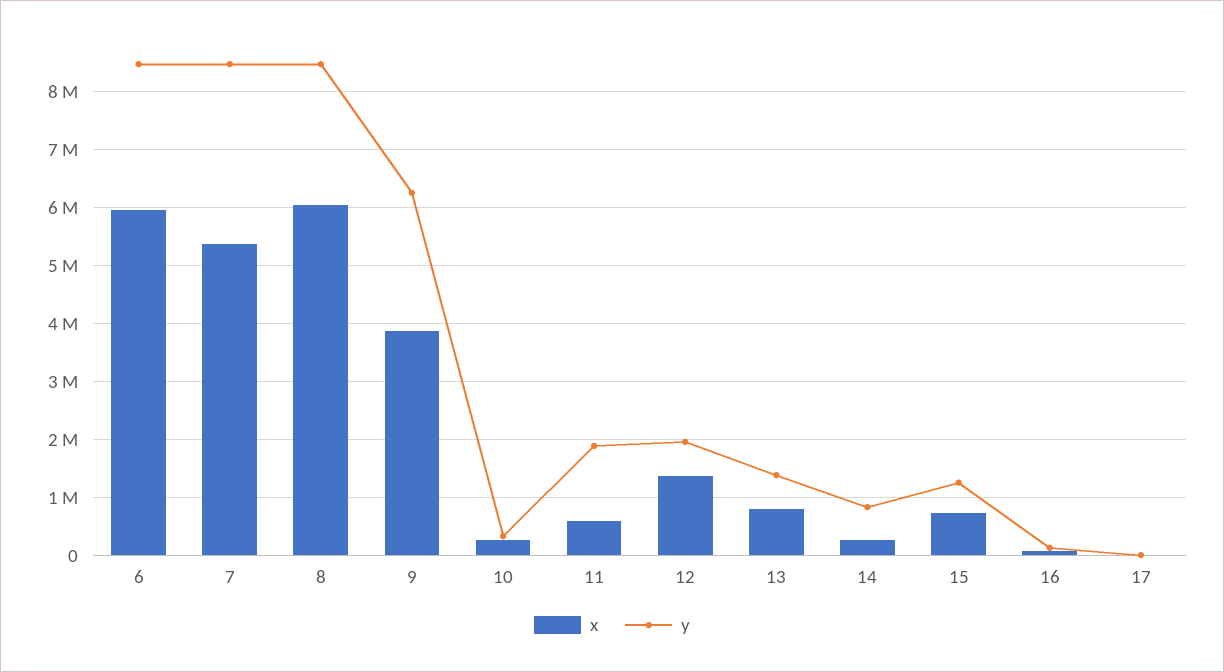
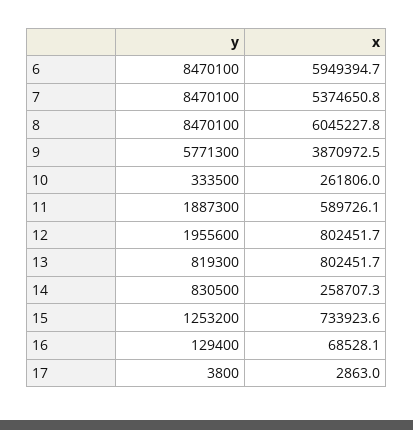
  {
    "x": {
      "6": 5949394.7,
      "7": 5374650.8,
      "8": 6045227.8,
      "9": 3870972.5,
      "10": 261806,
      "11": 589726.1,
-     "12": 1400000,
+     "12": 802451.7,
      "13": 802451.7,
      "14": 258707.3,
      "15": 733923.6,
      "16": 68528.1,
      "17": 2863
    },
    "y": {
      "6": 8470100,
      "7": 8470100,
      "8": 8470100,
-     "9": 6200000,
+     "9": 5771300,
      "10": 333500,
      "11": 1887300,
      "12": 1955600,
-     "13": 1400000,
+     "13": 819300,
      "14": 830500,
      "15": 1253200,
      "16": 129400,
      "17": 3800
    }
  }

